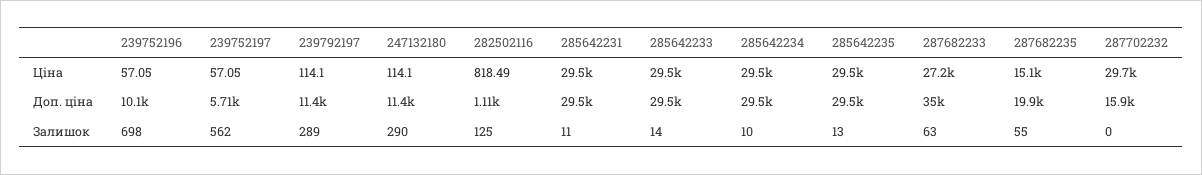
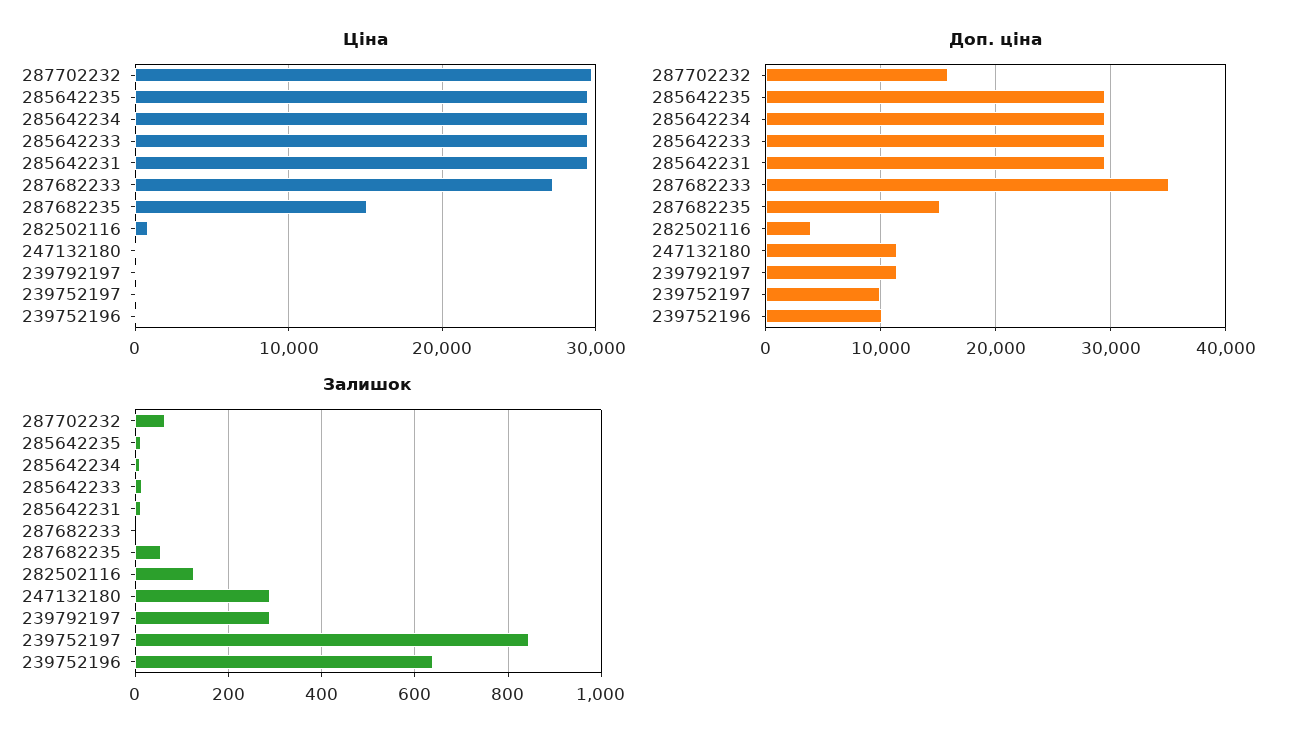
  {
    "Ціна": {
      "239752196": 57.05,
      "239752197": 57.05,
      "239792197": 114.1,
      "247132180": 114.1,
      "282502116": 818.49,
      "285642231": 29500,
      "285642233": 29500,
      "285642234": 29500,
      "285642235": 29500,
      "287682233": 27200,
      "287682235": 15100,
      "287702232": 29700
    },
    "Доп. ціна": {
      "239752196": 10100,
-     "239752197": 5710,
+     "239752197": 10000,
      "239792197": 11400,
      "247132180": 11400,
-     "282502116": 1110,
+     "282502116": 4000,
      "285642231": 29500,
      "285642233": 29500,
      "285642234": 29500,
      "285642235": 29500,
      "287682233": 35000,
-     "287682235": 19900,
+     "287682235": 15000,
      "287702232": 15900
    },
    "Залишок": {
-     "239752196": 698,
+     "239752196": 640,
-     "239752197": 562,
+     "239752197": 840,
      "239792197": 289,
      "247132180": 290,
      "282502116": 125,
      "285642231": 11,
      "285642233": 14,
      "285642234": 10,
      "285642235": 13,
-     "287682233": 63,
+     "287682233": 0,
      "287682235": 55,
-     "287702232": 0
+     "287702232": 60
    }
  }

